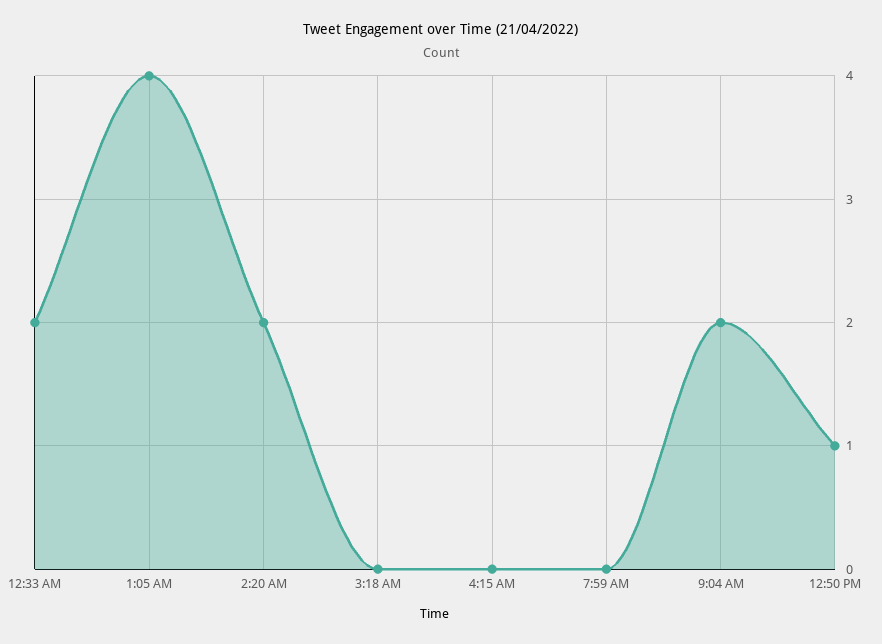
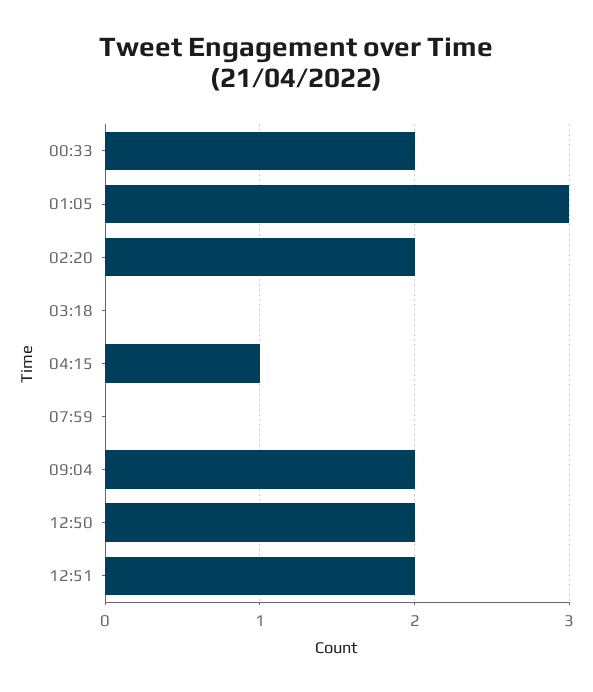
  {
    "12:33 AM": 2,
-   "1:05 AM": 4,
+   "1:05 AM": 3,
    "2:20 AM": 2,
    "3:18 AM": 0,
-   "4:15 AM": 0,
+   "4:15 AM": 1,
    "7:59 AM": 0,
    "9:04 AM": 2,
-   "12:50 PM": 1
+   "12:50 PM": 2,
+   "12:51": 2
  }

